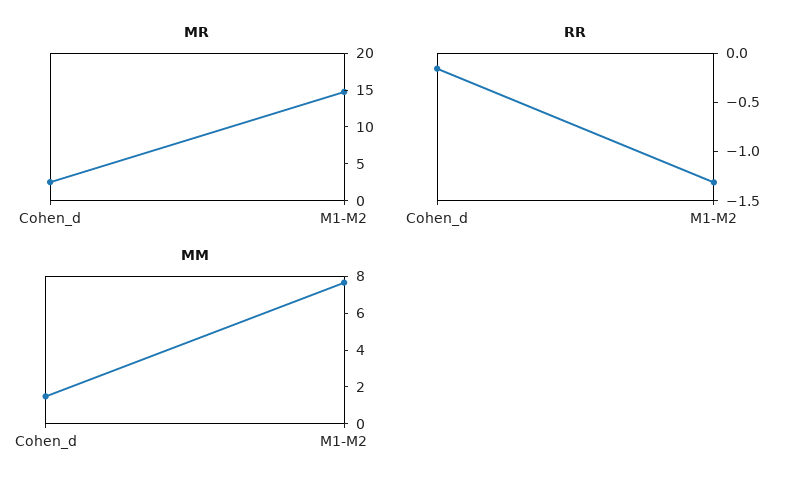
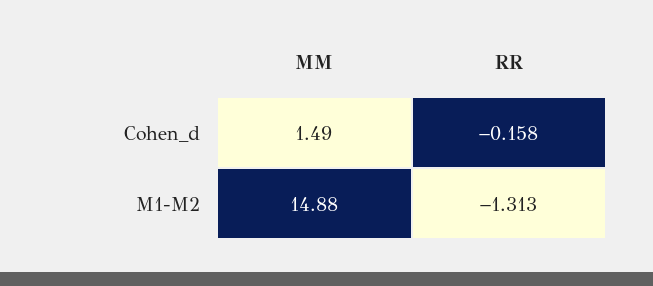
  {
-   "MR": {
-     "Cohen_d": 2.5,
-     "M1-M2": 15
-   },
    "RR": {
      "Cohen_d": -0.158,
      "M1-M2": -1.313
    },
    "MM": {
      "Cohen_d": 1.49,
-     "M1-M2": 7.5
+     "M1-M2": 14.88
    }
  }

